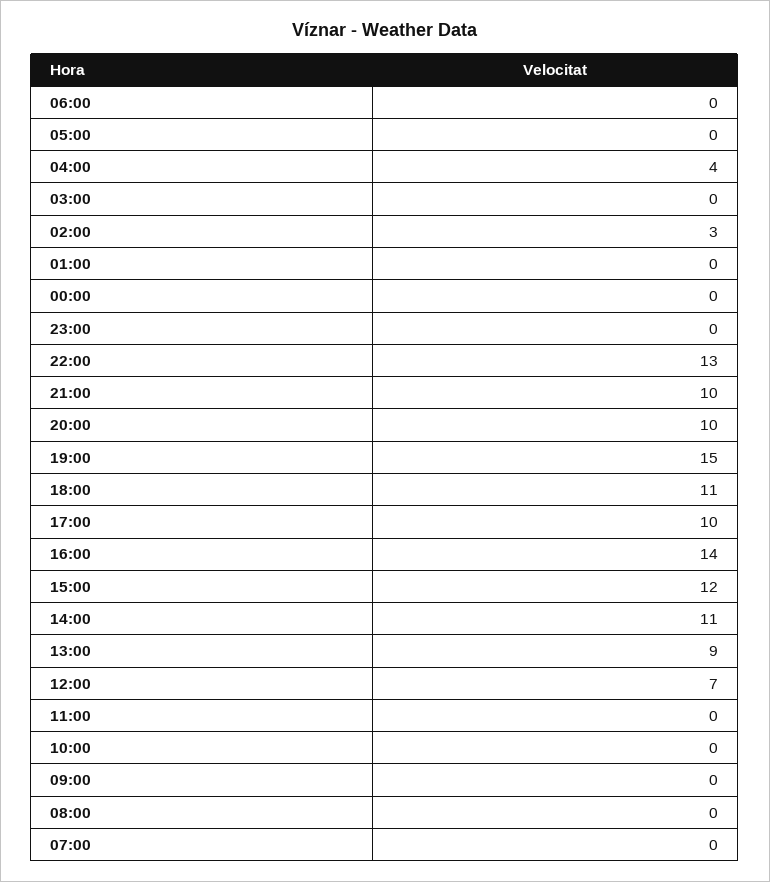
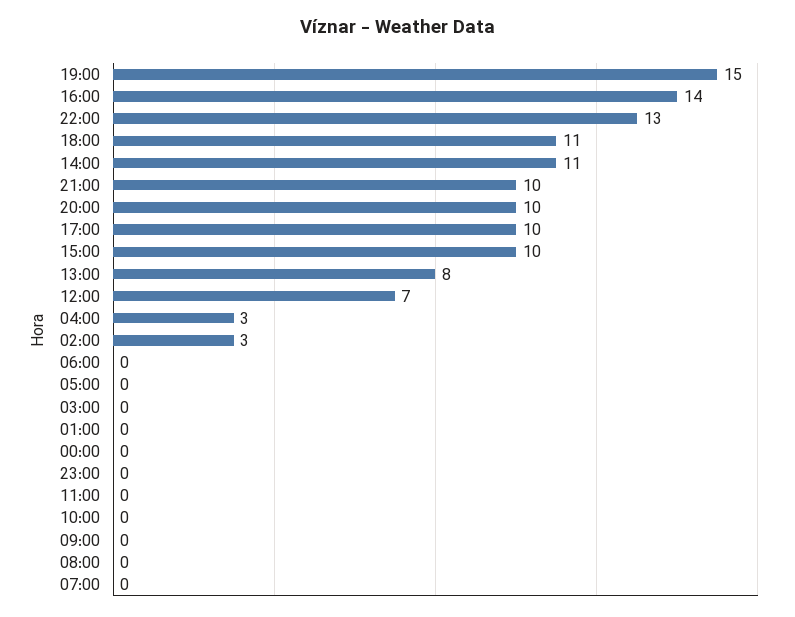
  {
    "06:00": 0,
    "05:00": 0,
-   "04:00": 4,
+   "04:00": 3,
    "03:00": 0,
    "02:00": 3,
    "01:00": 0,
    "00:00": 0,
    "23:00": 0,
    "22:00": 13,
    "21:00": 10,
    "20:00": 10,
    "19:00": 15,
    "18:00": 11,
    "17:00": 10,
    "16:00": 14,
-   "15:00": 12,
+   "15:00": 10,
    "14:00": 11,
-   "13:00": 9,
+   "13:00": 8,
    "12:00": 7,
    "11:00": 0,
    "10:00": 0,
    "09:00": 0,
    "08:00": 0,
    "07:00": 0
  }

